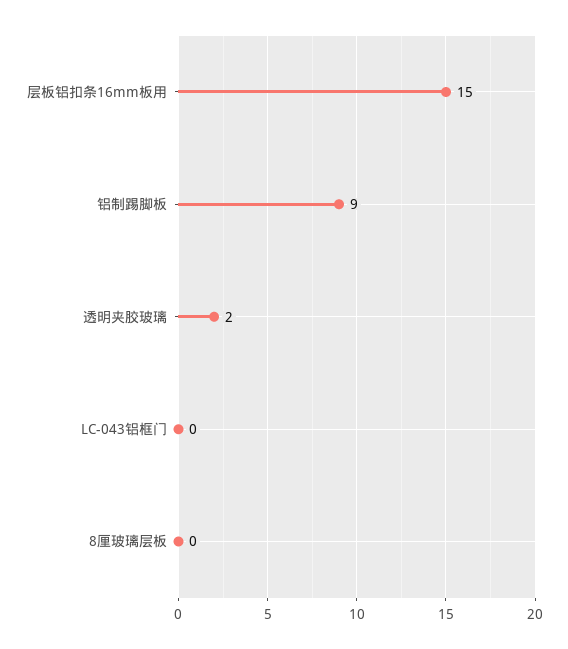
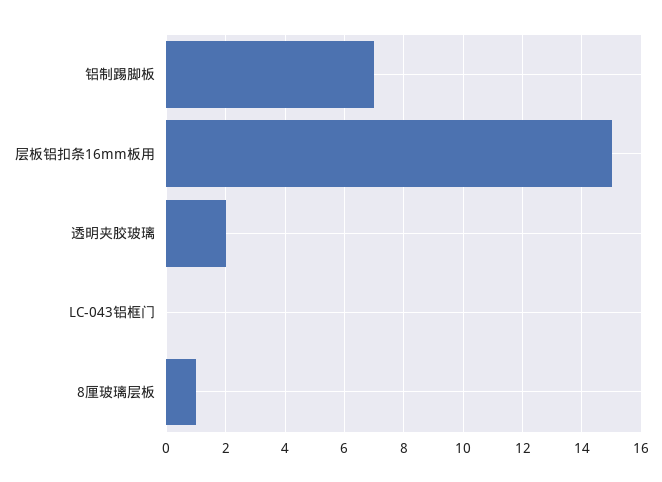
  {
    "层板铝扣条16mm板用": 15,
-   "铝制踢脚板": 9,
+   "铝制踢脚板": 7,
    "透明夹胶玻璃": 2,
    "LC-043铝框门": 0,
-   "8厘玻璃层板": 0
+   "8厘玻璃层板": 1
  }

